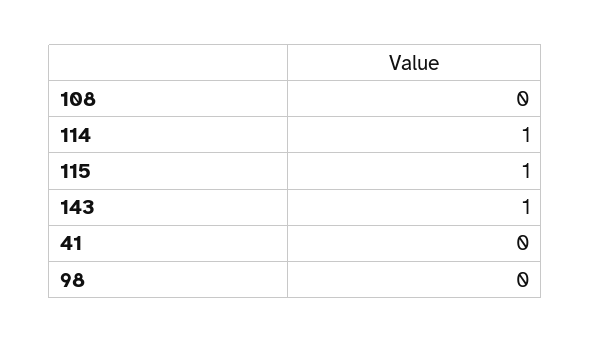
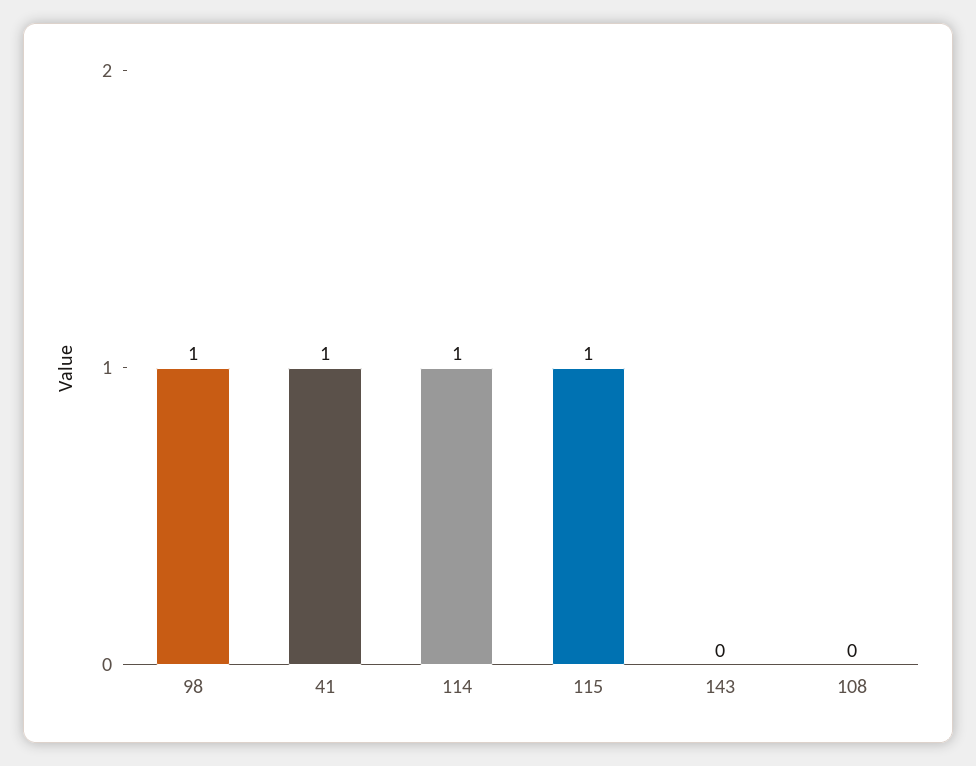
  {
    "108": 0,
    "114": 1,
    "115": 1,
-   "143": 1,
+   "143": 0,
-   "41": 0,
+   "41": 1,
-   "98": 0
+   "98": 1
  }

